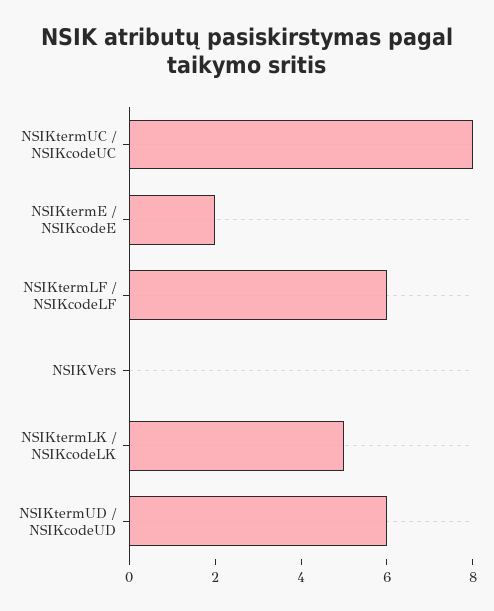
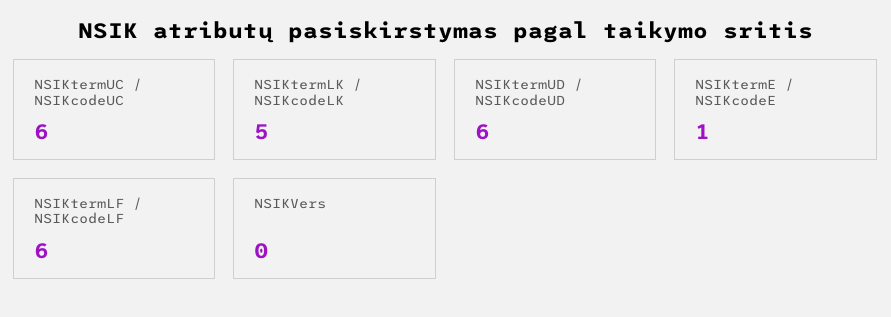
  {
-   "NSIKtermUC / NSIKcodeUC": 8,
+   "NSIKtermUC / NSIKcodeUC": 6,
-   "NSIKtermE / NSIKcodeE": 2,
+   "NSIKtermE / NSIKcodeE": 1,
    "NSIKtermLF / NSIKcodeLF": 6,
    "NSIKVers": 0,
    "NSIKtermLK / NSIKcodeLK": 5,
    "NSIKtermUD / NSIKcodeUD": 6
  }

